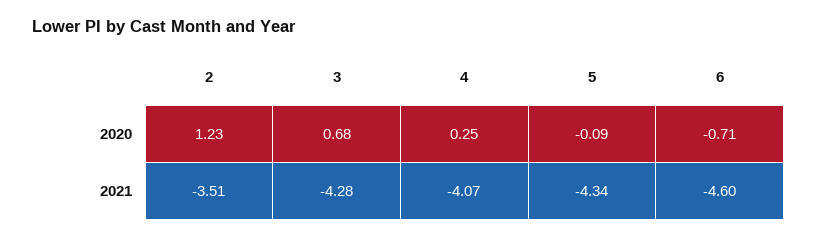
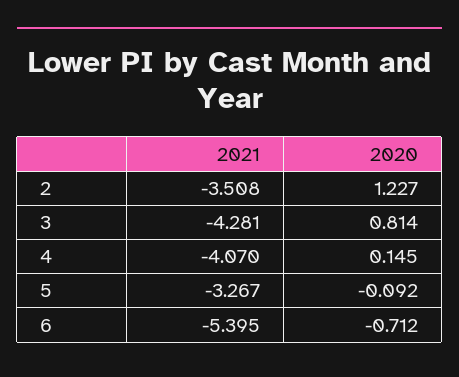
  {
    "2": {
      "2020": 1.227,
      "2021": -3.508
    },
    "3": {
-     "2020": 0.68,
+     "2020": 0.814,
      "2021": -4.281
    },
    "4": {
-     "2020": 0.25,
+     "2020": 0.145,
      "2021": -4.07
    },
    "5": {
      "2020": -0.092,
-     "2021": -4.34
+     "2021": -3.267
    },
    "6": {
      "2020": -0.712,
-     "2021": -4.6
+     "2021": -5.395
    }
  }

